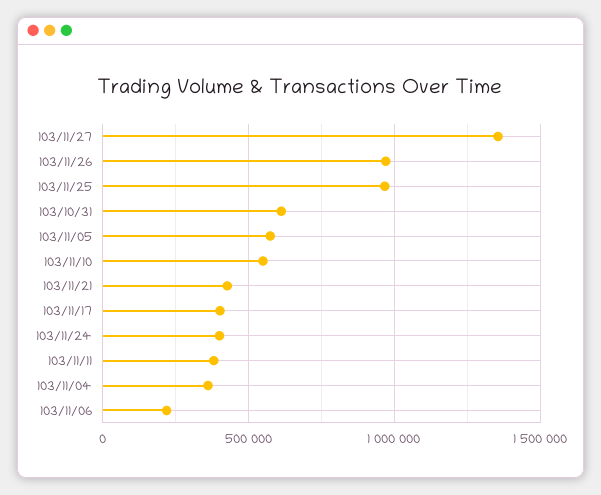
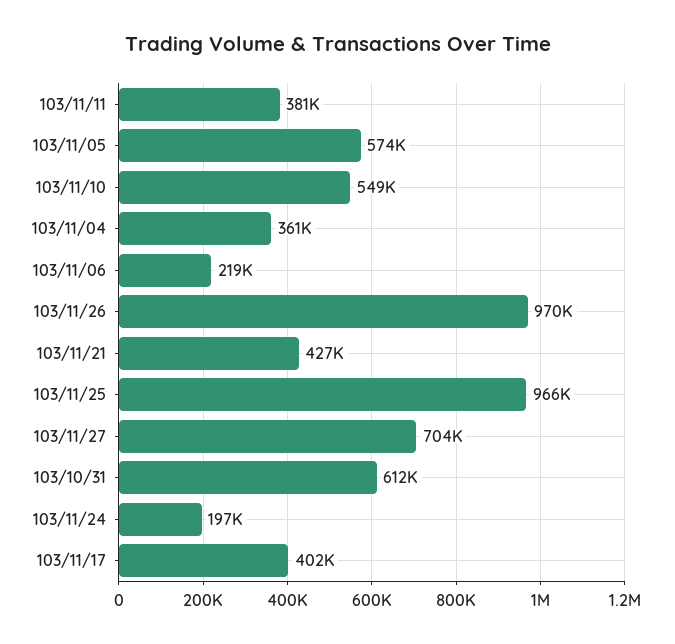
  {
-   "103/11/27": 1350000,
+   "103/11/27": 704000,
    "103/11/26": 970000,
    "103/11/25": 966000,
    "103/10/31": 612000,
    "103/11/05": 574000,
    "103/11/10": 549000,
    "103/11/21": 427000,
    "103/11/17": 402000,
-   "103/11/24": 400000,
+   "103/11/24": 197000,
    "103/11/11": 381000,
    "103/11/04": 361000,
    "103/11/06": 219000
  }

